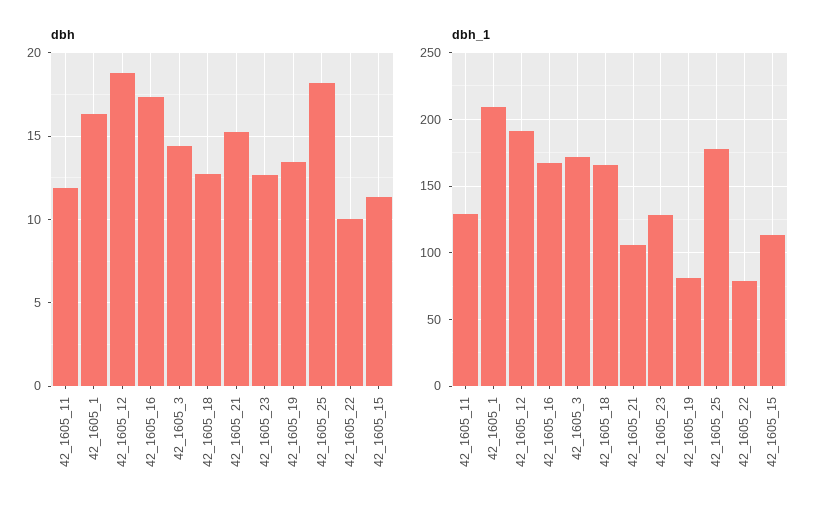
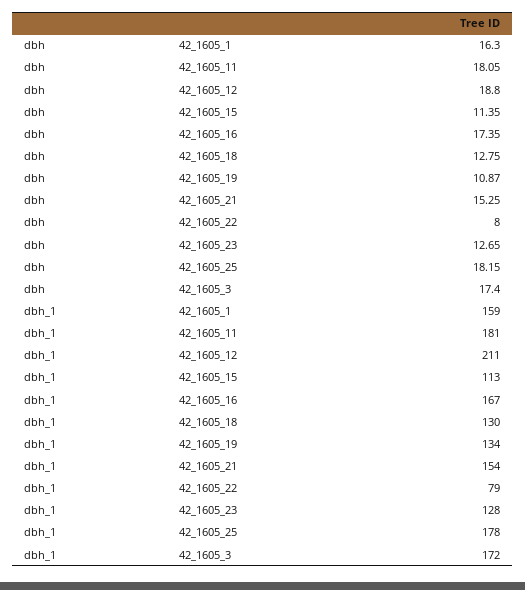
  {
    "dbh": {
-     "42_1605_11": 12,
+     "42_1605_11": 18.05,
      "42_1605_1": 16.3,
      "42_1605_12": 18.8,
      "42_1605_16": 17.35,
-     "42_1605_3": 14.5,
+     "42_1605_3": 17.4,
      "42_1605_18": 12.75,
      "42_1605_21": 15.25,
      "42_1605_23": 12.65,
-     "42_1605_19": 13.5,
+     "42_1605_19": 10.87,
      "42_1605_25": 18.15,
-     "42_1605_22": 10,
+     "42_1605_22": 8,
      "42_1605_15": 11.35
    },
    "dbh_1": {
-     "42_1605_11": 130,
+     "42_1605_11": 181,
-     "42_1605_1": 210,
+     "42_1605_1": 159,
-     "42_1605_12": 190,
+     "42_1605_12": 211,
      "42_1605_16": 167,
      "42_1605_3": 172,
-     "42_1605_18": 165,
+     "42_1605_18": 130,
-     "42_1605_21": 105,
+     "42_1605_21": 154,
      "42_1605_23": 128,
-     "42_1605_19": 80,
+     "42_1605_19": 134,
      "42_1605_25": 178,
      "42_1605_22": 79,
      "42_1605_15": 113
    }
  }

